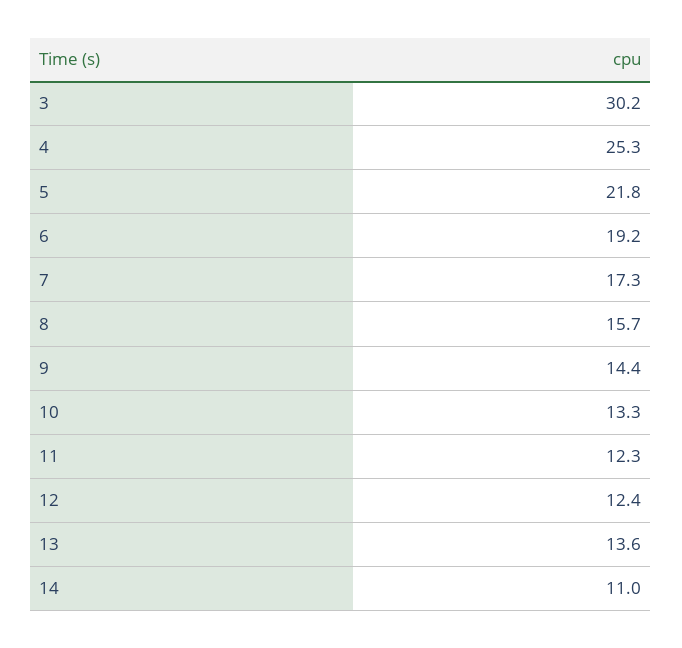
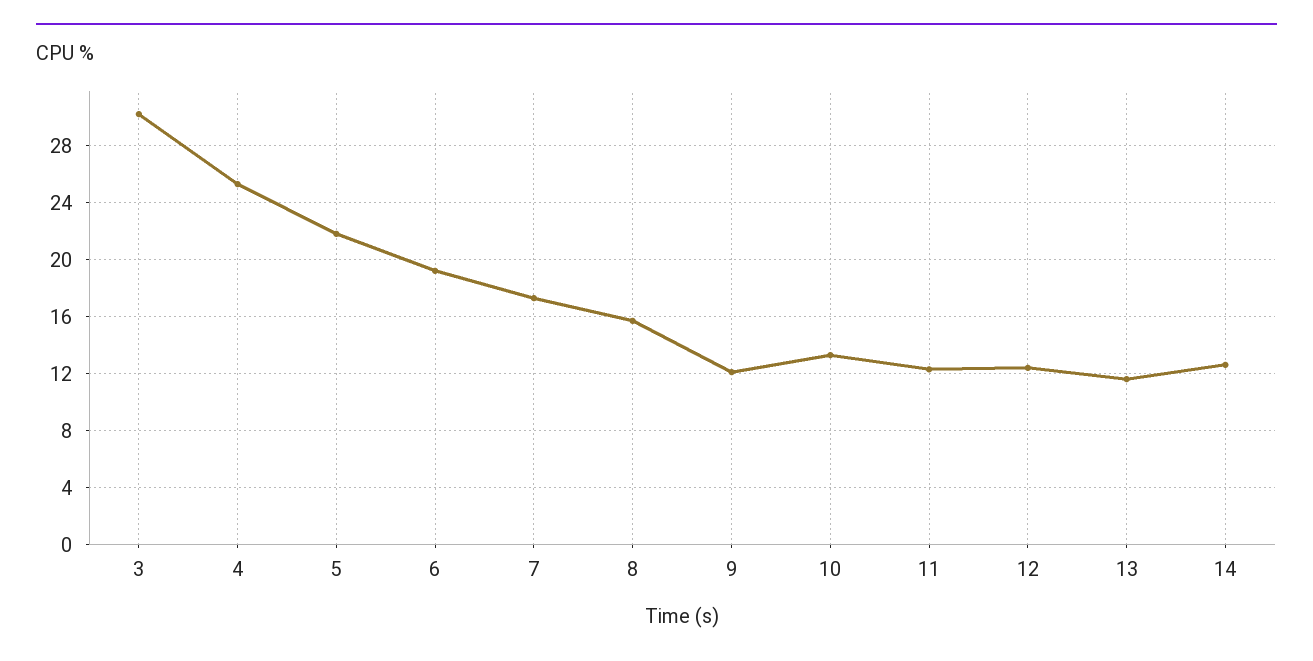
  {
    "3": 30.2,
    "4": 25.3,
    "5": 21.8,
    "6": 19.2,
    "7": 17.3,
    "8": 15.7,
-   "9": 14.4,
+   "9": 12,
    "10": 13.3,
    "11": 12.3,
    "12": 12.4,
-   "13": 13.6,
+   "13": 11.5,
-   "14": 11
+   "14": 12.5
  }

